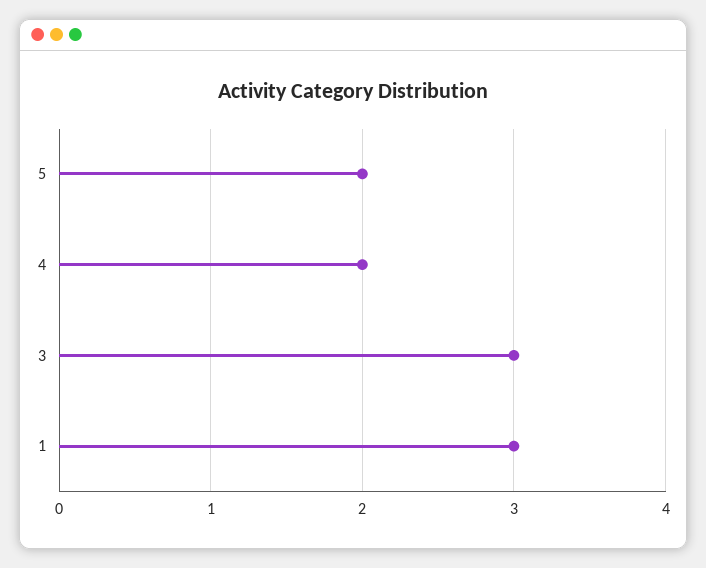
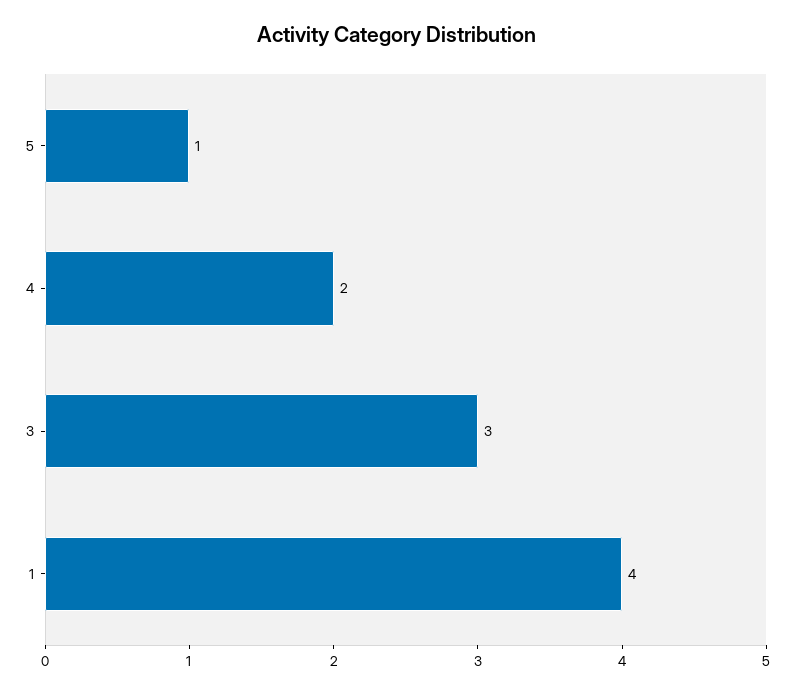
  {
-   "5": 2,
+   "5": 1,
    "4": 2,
    "3": 3,
-   "1": 3
+   "1": 4
  }

